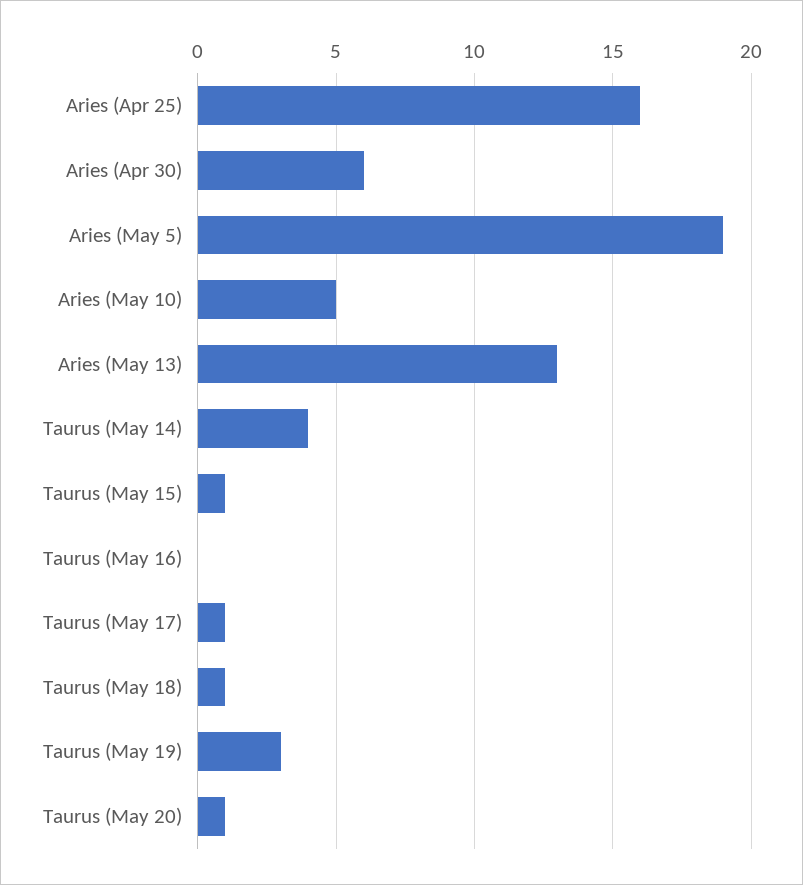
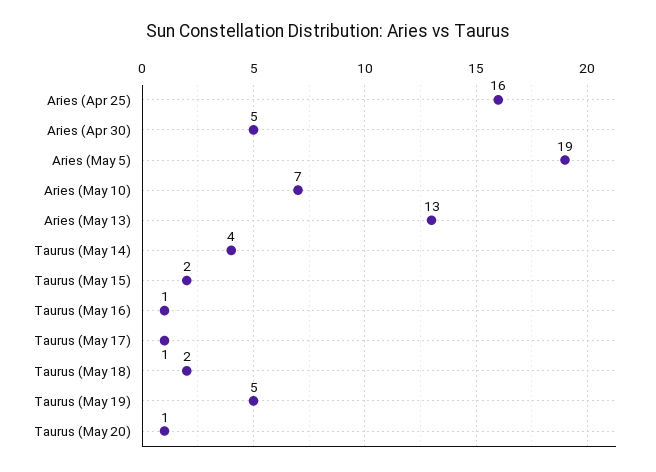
  {
    "Aries (Apr 25)": 16,
-   "Aries (Apr 30)": 6,
+   "Aries (Apr 30)": 5,
    "Aries (May 5)": 19,
-   "Aries (May 10)": 5,
+   "Aries (May 10)": 7,
    "Aries (May 13)": 13,
    "Taurus (May 14)": 4,
-   "Taurus (May 15)": 1,
+   "Taurus (May 15)": 2,
-   "Taurus (May 16)": 0,
+   "Taurus (May 16)": 1,
    "Taurus (May 17)": 1,
-   "Taurus (May 18)": 1,
+   "Taurus (May 18)": 2,
-   "Taurus (May 19)": 3,
+   "Taurus (May 19)": 5,
    "Taurus (May 20)": 1
  }

